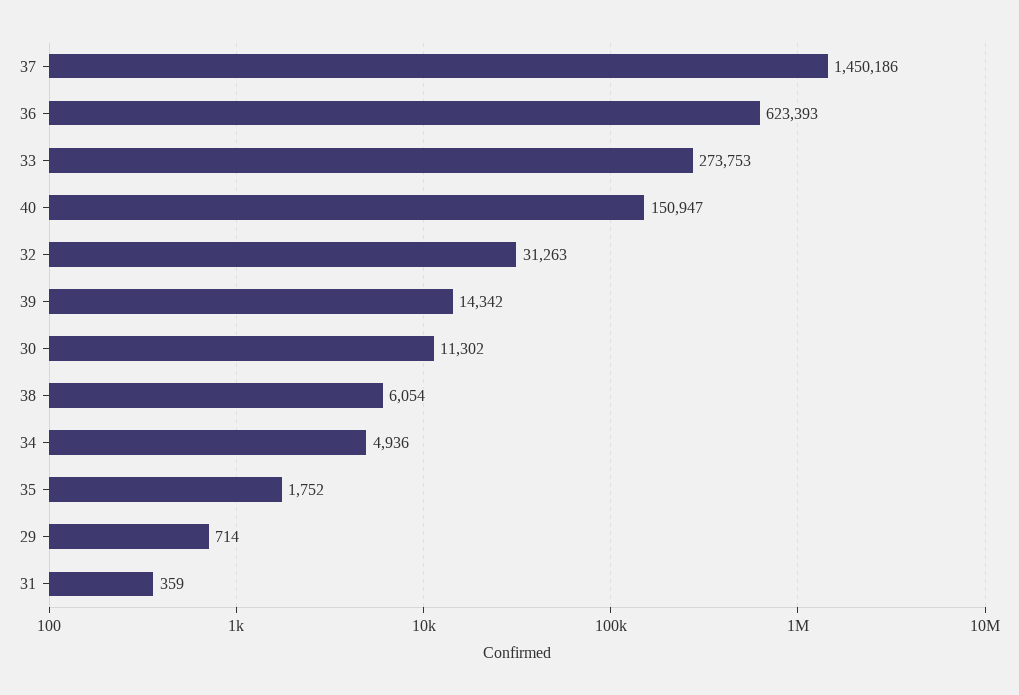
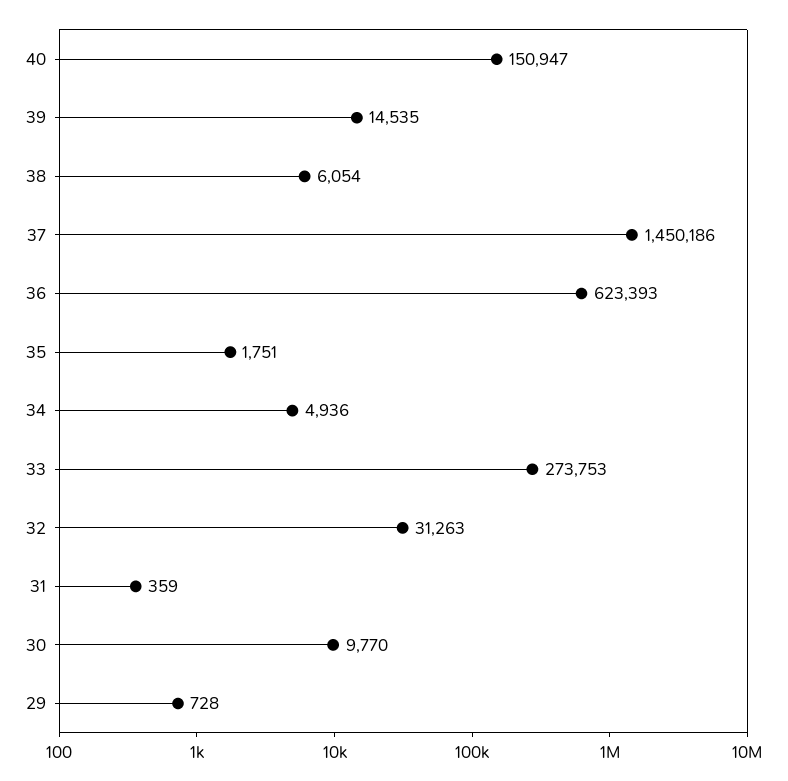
  {
    "37": 1450186,
    "36": 623393,
    "33": 273753,
    "40": 150947,
    "32": 31263,
-   "39": 14342,
+   "39": 14535,
-   "30": 11302,
+   "30": 9770,
    "38": 6054,
    "34": 4936,
-   "35": 1752,
+   "35": 1751,
-   "29": 714,
+   "29": 728,
    "31": 359
  }

